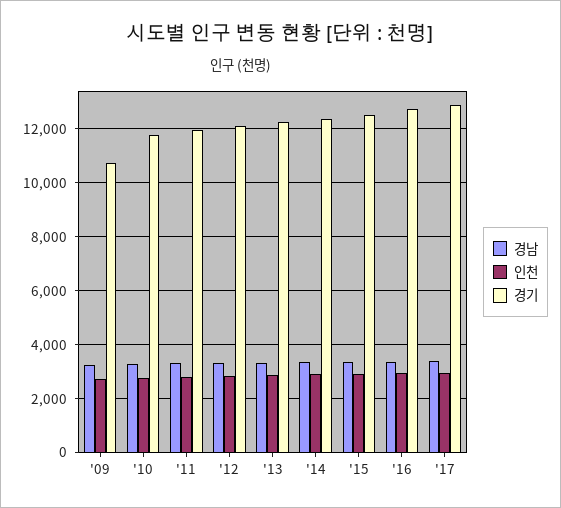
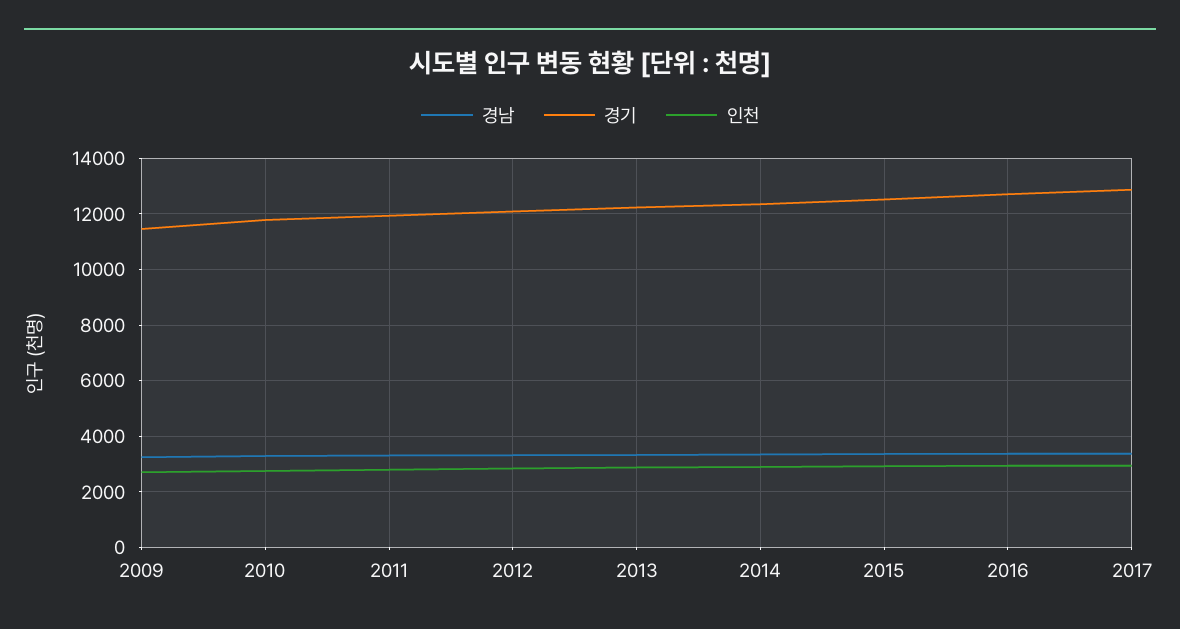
  {
    "경남": {
      "'09": 3250,
      "'10": 3250,
      "'11": 3250,
      "'12": 3250,
      "'13": 3250,
      "'14": 3250,
      "'15": 3250,
      "'16": 3250,
      "'17": 3500
    },
    "인천": {
      "'09": 2750,
      "'10": 2750,
      "'11": 2750,
      "'12": 2750,
      "'13": 3000,
      "'14": 3000,
      "'15": 3000,
      "'16": 3000,
      "'17": 3000
    },
    "경기": {
-     "'09": 10750,
+     "'09": 11500,
      "'10": 11750,
      "'11": 12000,
      "'12": 12000,
      "'13": 12250,
      "'14": 12250,
      "'15": 12500,
      "'16": 12750,
      "'17": 12750
    }
  }

